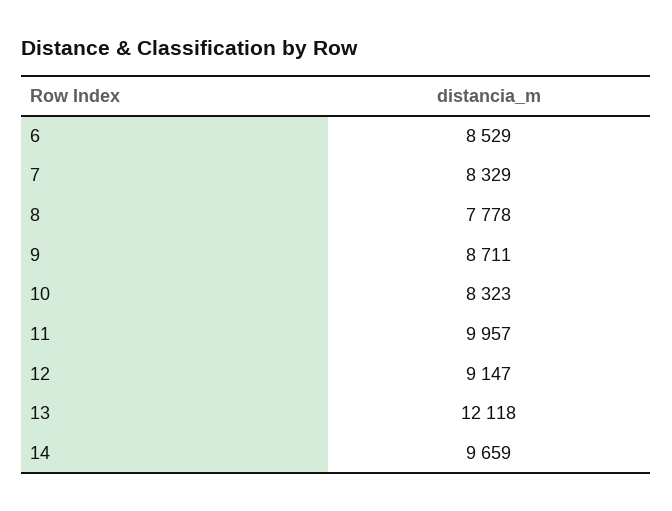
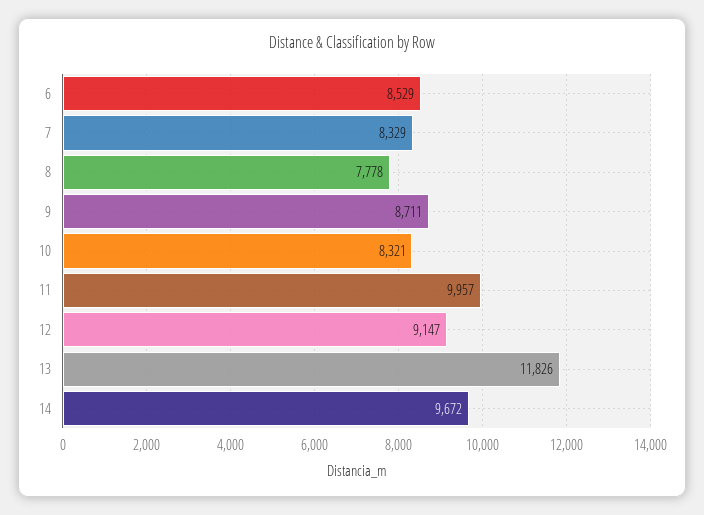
  {
    "6": 8529,
    "7": 8329,
    "8": 7778,
    "9": 8711,
-   "10": 8323,
+   "10": 8321,
    "11": 9957,
    "12": 9147,
-   "13": 12118,
+   "13": 11826,
-   "14": 9659
+   "14": 9672
  }

